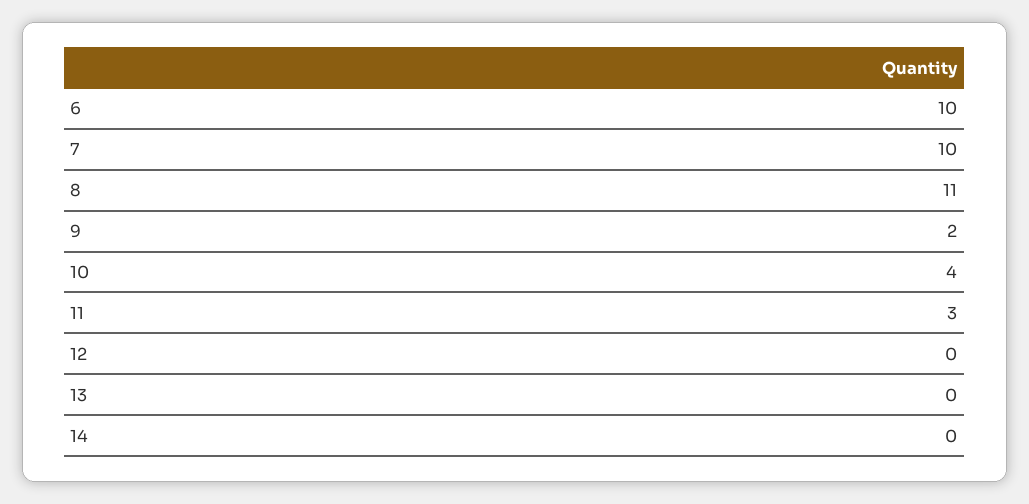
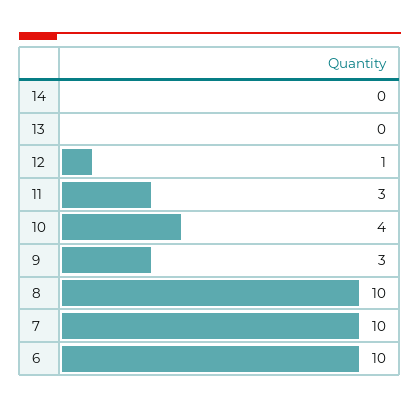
  {
    "6": 10,
    "7": 10,
-   "8": 11,
+   "8": 10,
-   "9": 2,
+   "9": 3,
    "10": 4,
    "11": 3,
-   "12": 0,
+   "12": 1,
    "13": 0,
    "14": 0
  }

